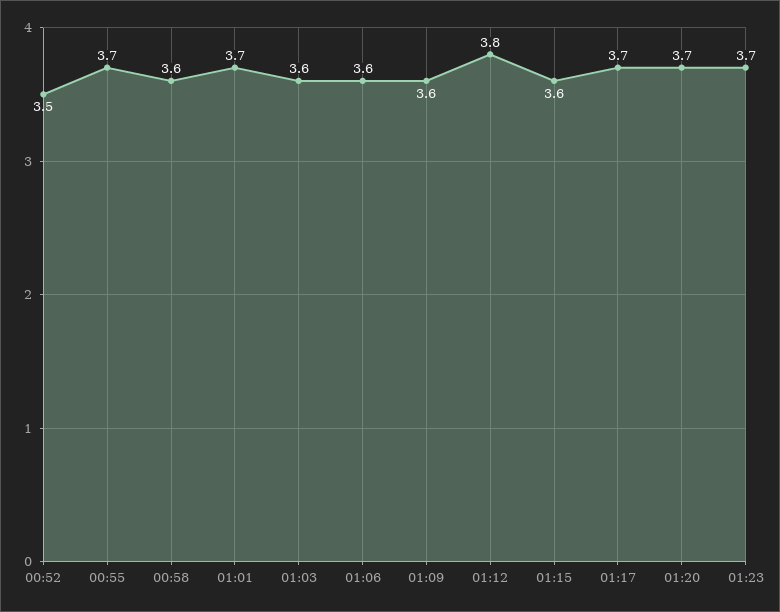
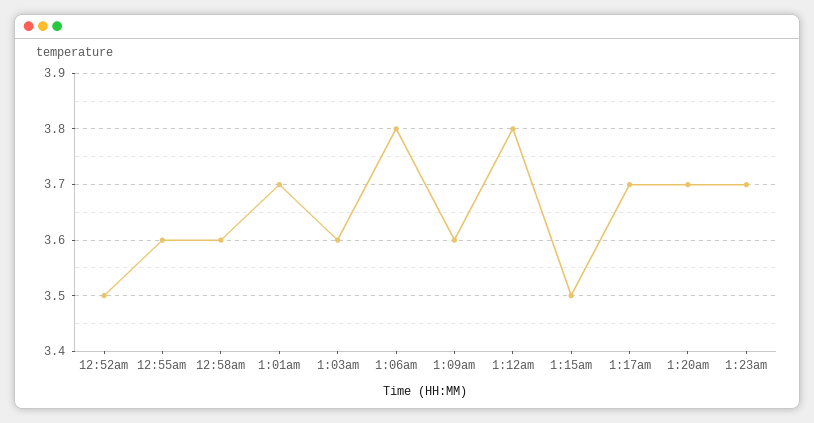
  {
    "00:52": 3.5,
-   "00:55": 3.7,
+   "00:55": 3.6,
    "00:58": 3.6,
    "01:01": 3.7,
    "01:03": 3.6,
-   "01:06": 3.6,
+   "01:06": 3.8,
    "01:09": 3.6,
    "01:12": 3.8,
-   "01:15": 3.6,
+   "01:15": 3.5,
    "01:17": 3.7,
    "01:20": 3.7,
    "01:23": 3.7
  }

